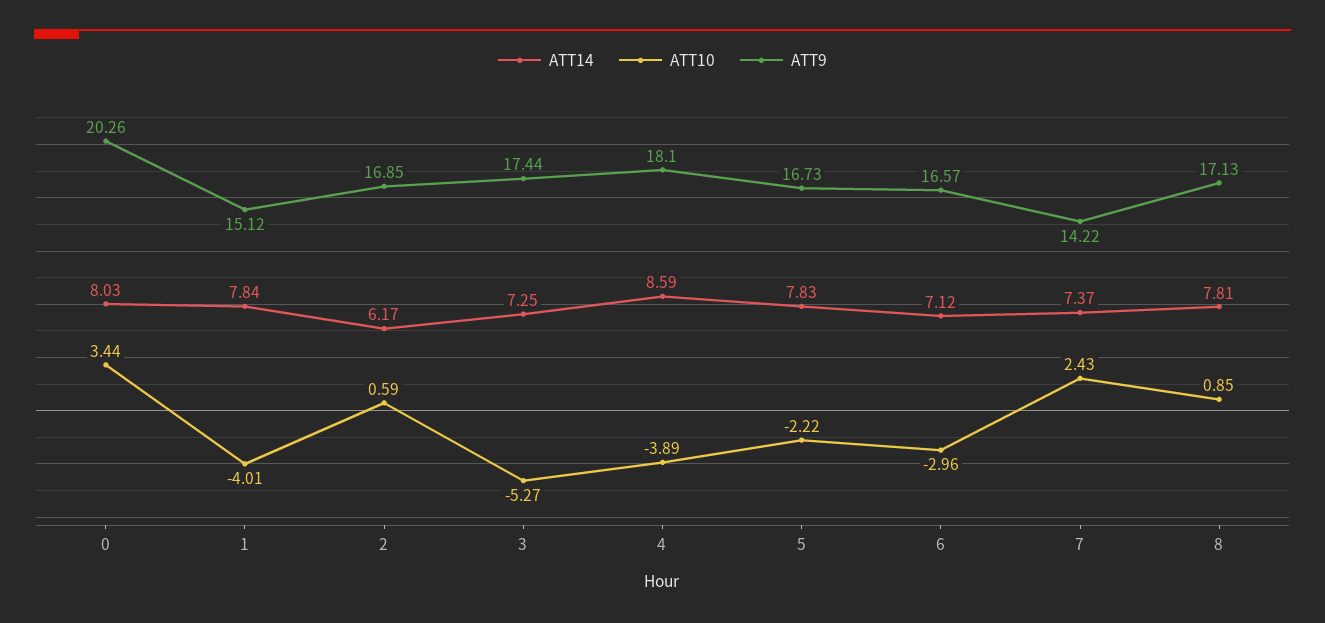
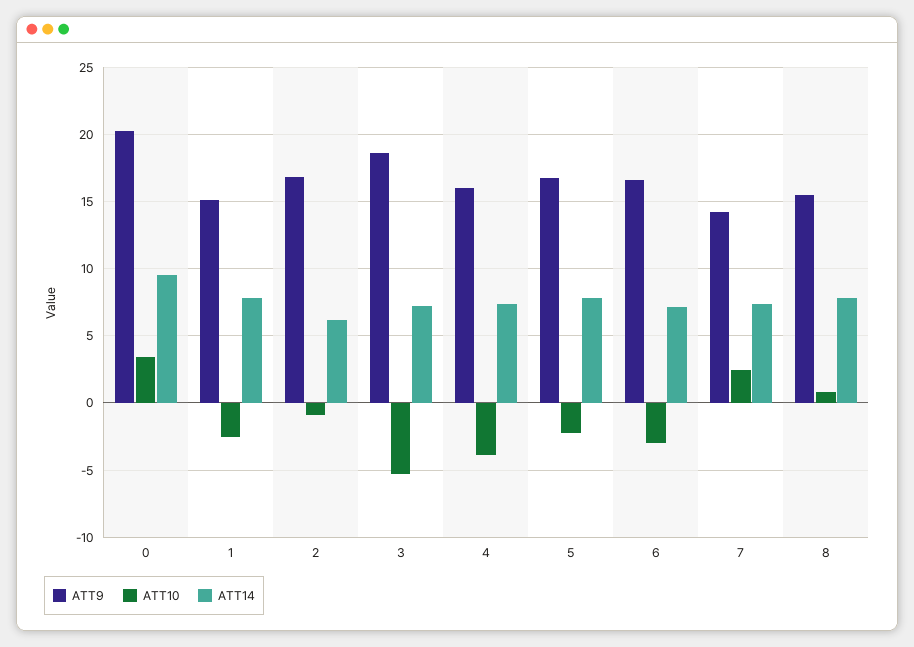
  {
    "ATT14": {
-     "0": 8.03,
+     "0": 9.5,
      "1": 7.84,
      "2": 6.17,
      "3": 7.25,
-     "4": 8.59,
+     "4": 7.5,
      "5": 7.83,
      "6": 7.12,
      "7": 7.37,
      "8": 7.81
    },
    "ATT10": {
      "0": 3.44,
-     "1": -4.01,
+     "1": -2.5,
-     "2": 0.59,
+     "2": -1,
      "3": -5.27,
      "4": -3.89,
      "5": -2.22,
      "6": -2.96,
      "7": 2.43,
      "8": 0.85
    },
    "ATT9": {
      "0": 20.26,
      "1": 15.12,
      "2": 16.85,
-     "3": 17.44,
+     "3": 18.5,
-     "4": 18.1,
+     "4": 16,
      "5": 16.73,
      "6": 16.57,
      "7": 14.22,
-     "8": 17.13
+     "8": 15.5
    }
  }

